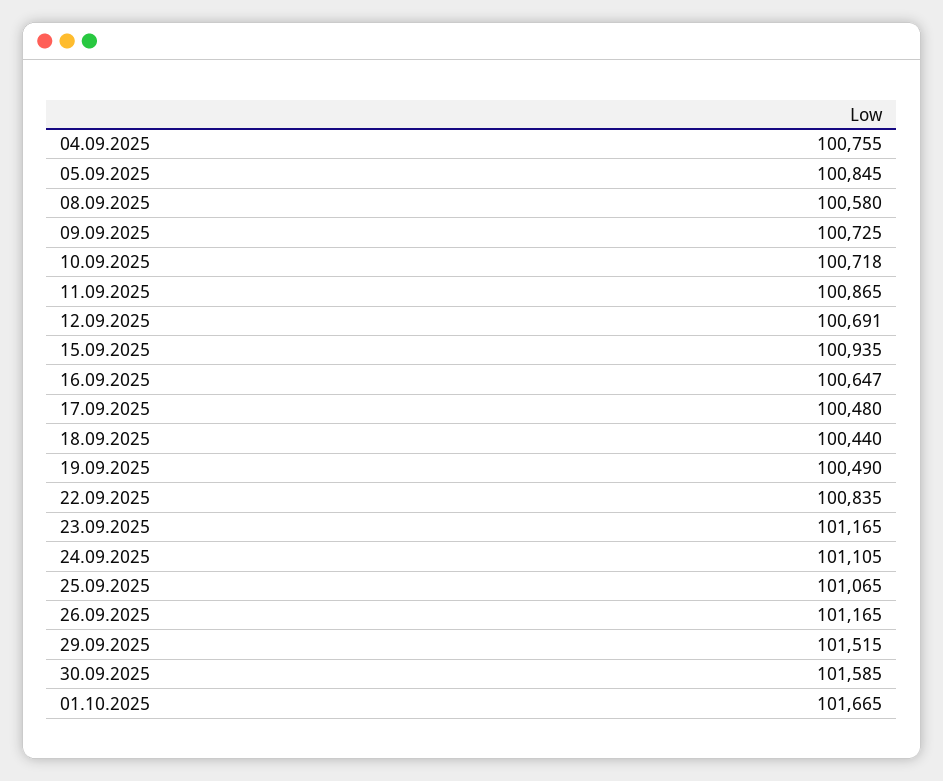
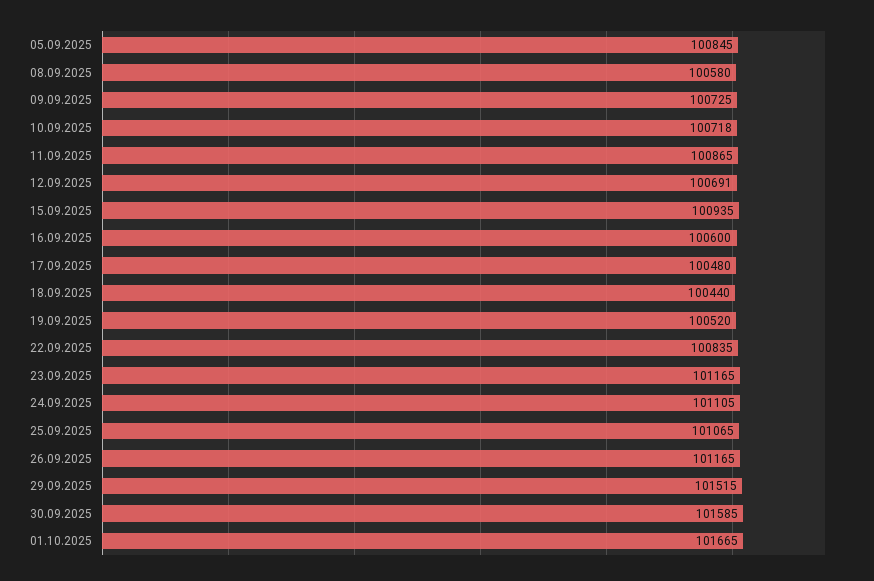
  {
-   "04.09.2025": 100755,
    "05.09.2025": 100845,
    "08.09.2025": 100580,
    "09.09.2025": 100725,
    "10.09.2025": 100718,
    "11.09.2025": 100865,
    "12.09.2025": 100691,
    "15.09.2025": 100935,
-   "16.09.2025": 100647,
+   "16.09.2025": 100600,
    "17.09.2025": 100480,
    "18.09.2025": 100440,
-   "19.09.2025": 100490,
+   "19.09.2025": 100520,
    "22.09.2025": 100835,
    "23.09.2025": 101165,
    "24.09.2025": 101105,
    "25.09.2025": 101065,
    "26.09.2025": 101165,
    "29.09.2025": 101515,
    "30.09.2025": 101585,
    "01.10.2025": 101665
  }

